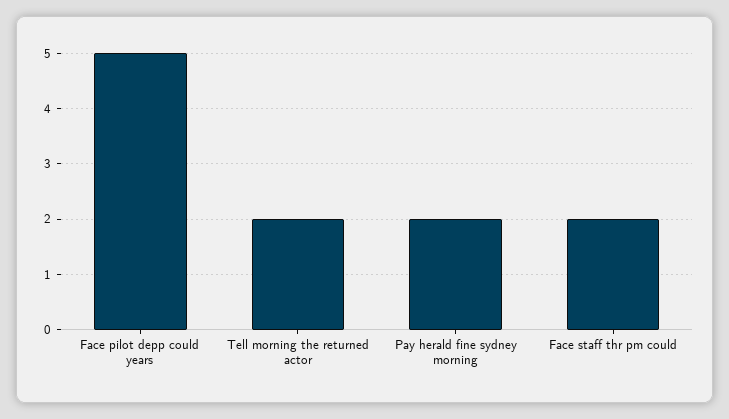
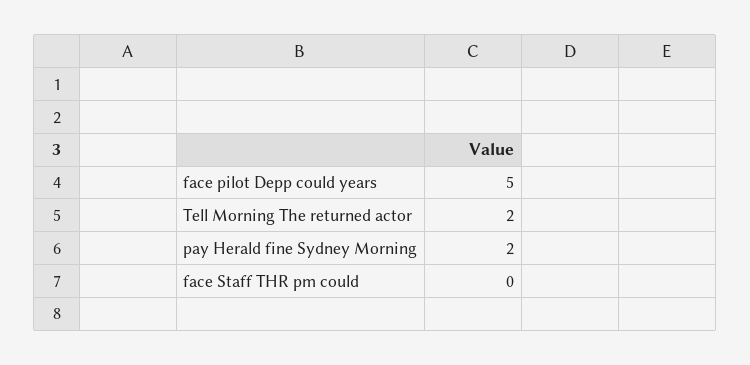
  {
    "Face pilot depp could years": 5,
    "Tell morning the returned actor": 2,
    "Pay herald fine sydney morning": 2,
-   "Face staff thr pm could": 2
+   "Face staff thr pm could": 0
  }

